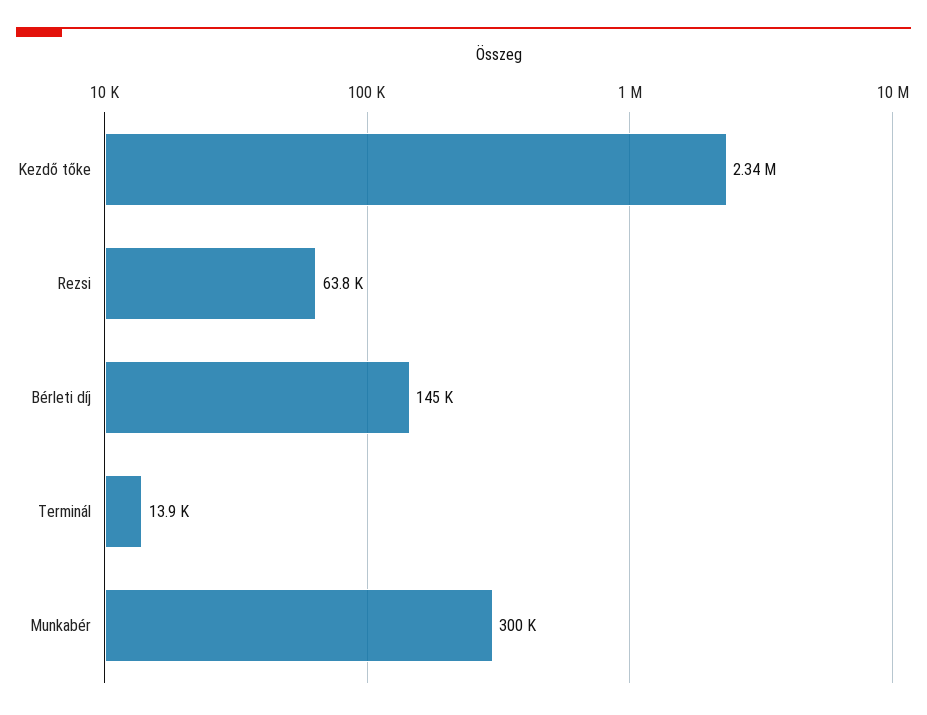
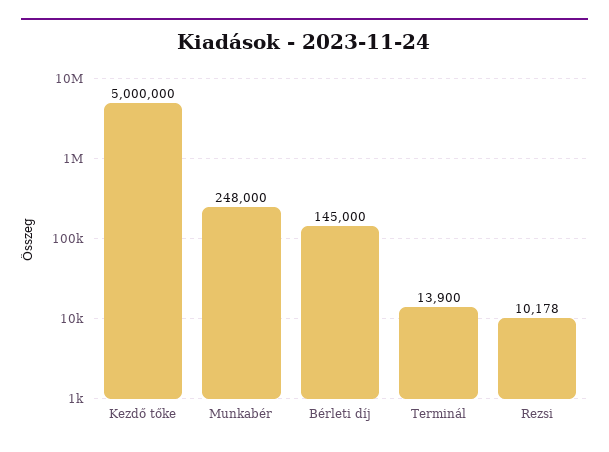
  {
-   "Kezdő tőke": 2340000,
+   "Kezdő tőke": 5000000,
-   "Rezsi": 63800,
+   "Rezsi": 10178,
    "Bérleti díj": 145000,
    "Terminál": 13900,
-   "Munkabér": 300000
+   "Munkabér": 248000
  }

